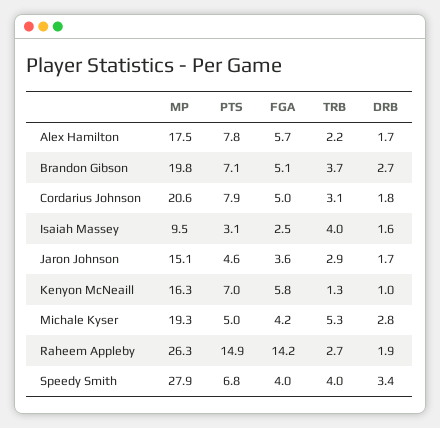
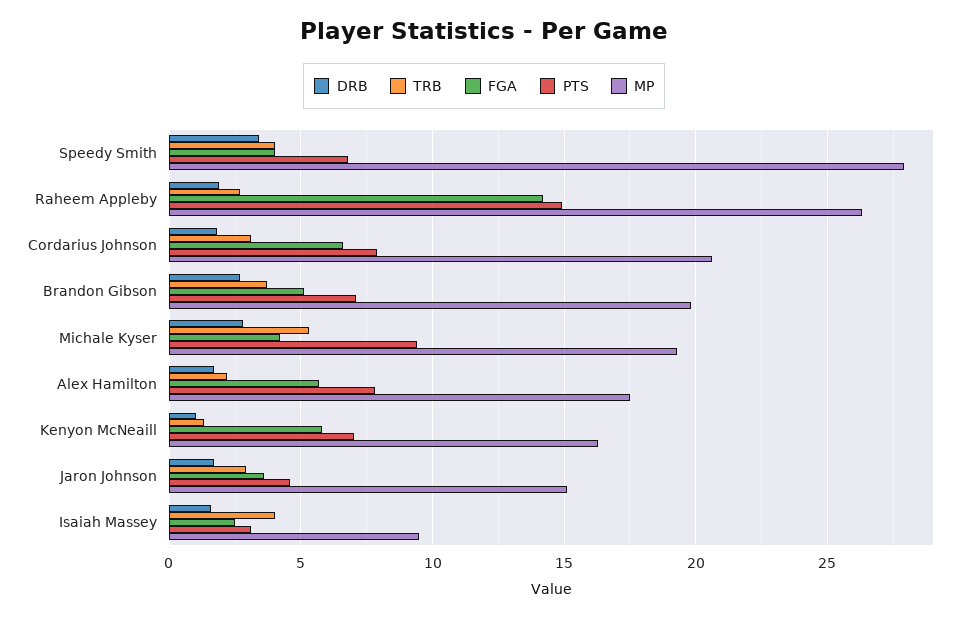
  {
    "MP": {
      "Alex Hamilton": 17.5,
      "Brandon Gibson": 19.8,
      "Cordarius Johnson": 20.6,
      "Isaiah Massey": 9.5,
      "Jaron Johnson": 15.1,
      "Kenyon McNeaill": 16.3,
      "Michale Kyser": 19.3,
      "Raheem Appleby": 26.3,
      "Speedy Smith": 27.9
    },
    "PTS": {
      "Alex Hamilton": 7.8,
      "Brandon Gibson": 7.1,
      "Cordarius Johnson": 7.9,
      "Isaiah Massey": 3.1,
      "Jaron Johnson": 4.6,
      "Kenyon McNeaill": 7,
-     "Michale Kyser": 5,
+     "Michale Kyser": 9.5,
      "Raheem Appleby": 14.9,
      "Speedy Smith": 6.8
    },
    "FGA": {
      "Alex Hamilton": 5.7,
      "Brandon Gibson": 5.1,
-     "Cordarius Johnson": 5,
+     "Cordarius Johnson": 6.5,
      "Isaiah Massey": 2.5,
      "Jaron Johnson": 3.6,
      "Kenyon McNeaill": 5.8,
      "Michale Kyser": 4.2,
      "Raheem Appleby": 14.2,
      "Speedy Smith": 4
    },
    "TRB": {
      "Alex Hamilton": 2.2,
      "Brandon Gibson": 3.7,
      "Cordarius Johnson": 3.1,
      "Isaiah Massey": 4,
      "Jaron Johnson": 2.9,
      "Kenyon McNeaill": 1.3,
      "Michale Kyser": 5.3,
      "Raheem Appleby": 2.7,
      "Speedy Smith": 4
    },
    "DRB": {
      "Alex Hamilton": 1.7,
      "Brandon Gibson": 2.7,
      "Cordarius Johnson": 1.8,
      "Isaiah Massey": 1.6,
      "Jaron Johnson": 1.7,
      "Kenyon McNeaill": 1,
      "Michale Kyser": 2.8,
      "Raheem Appleby": 1.9,
      "Speedy Smith": 3.4
    }
  }

